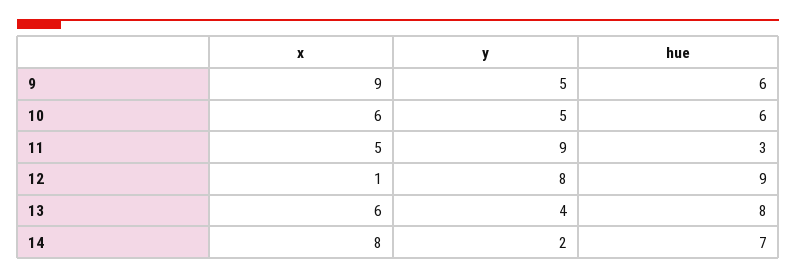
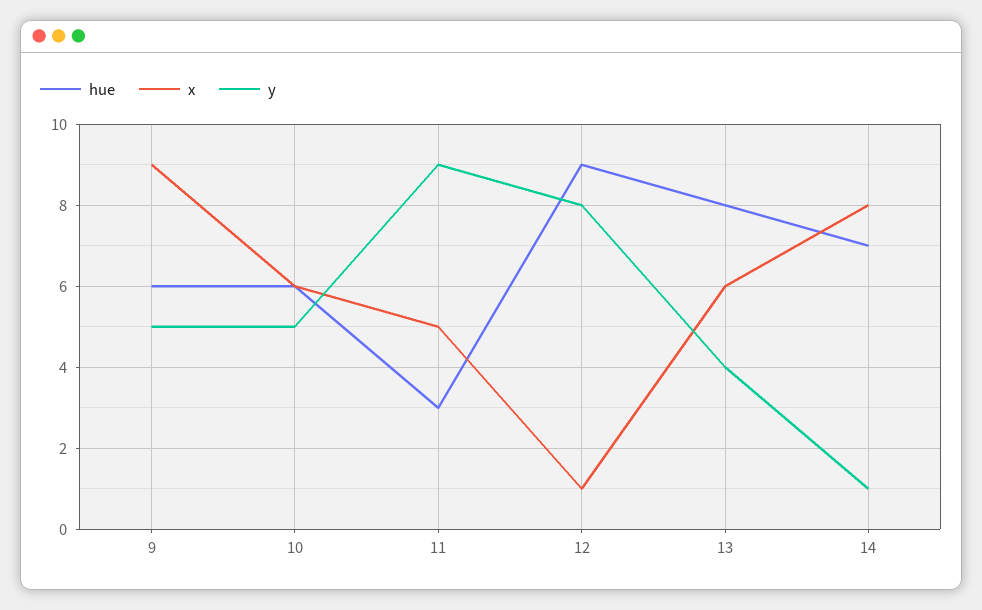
  {
    "x": {
      "9": 9,
      "10": 6,
      "11": 5,
      "12": 1,
      "13": 6,
      "14": 8
    },
    "y": {
      "9": 5,
      "10": 5,
      "11": 9,
      "12": 8,
      "13": 4,
-     "14": 2
+     "14": 1
    },
    "hue": {
      "9": 6,
      "10": 6,
      "11": 3,
      "12": 9,
      "13": 8,
      "14": 7
    }
  }

